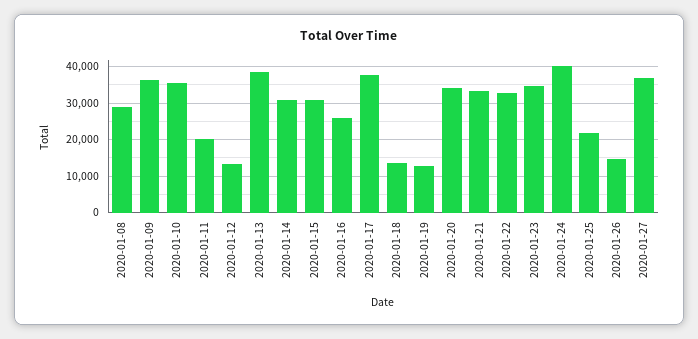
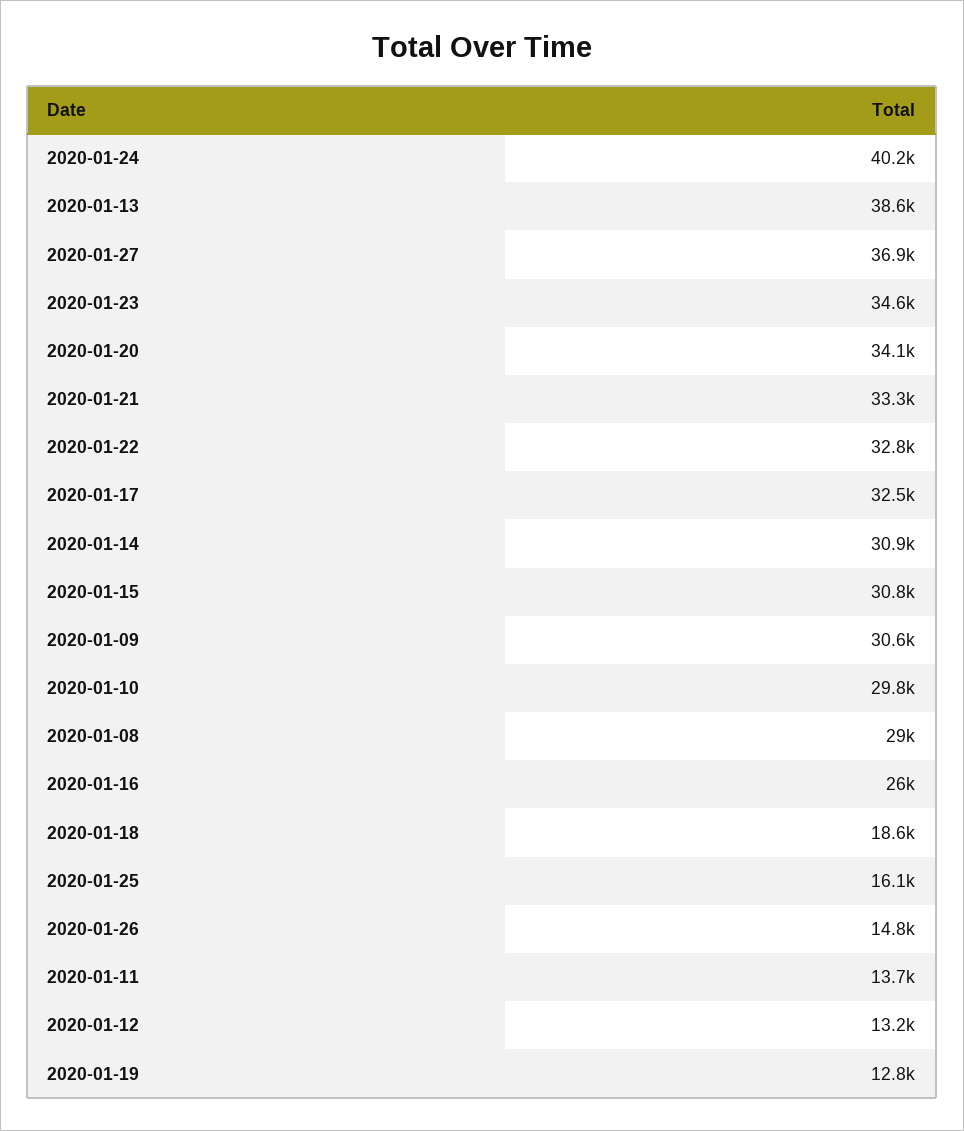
  {
    "2020-01-08": 29000,
-   "2020-01-09": 36000,
+   "2020-01-09": 30600,
-   "2020-01-10": 36000,
+   "2020-01-10": 29800,
-   "2020-01-11": 20000,
+   "2020-01-11": 13700,
    "2020-01-12": 13200,
    "2020-01-13": 38600,
    "2020-01-14": 30900,
    "2020-01-15": 30800,
    "2020-01-16": 26000,
-   "2020-01-17": 38000,
+   "2020-01-17": 32500,
-   "2020-01-18": 14000,
+   "2020-01-18": 18600,
    "2020-01-19": 12800,
    "2020-01-20": 34100,
    "2020-01-21": 33300,
    "2020-01-22": 32800,
    "2020-01-23": 34600,
    "2020-01-24": 40200,
-   "2020-01-25": 22000,
+   "2020-01-25": 16100,
    "2020-01-26": 14800,
    "2020-01-27": 36900
  }

